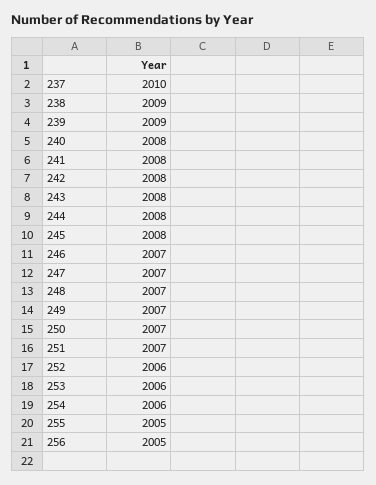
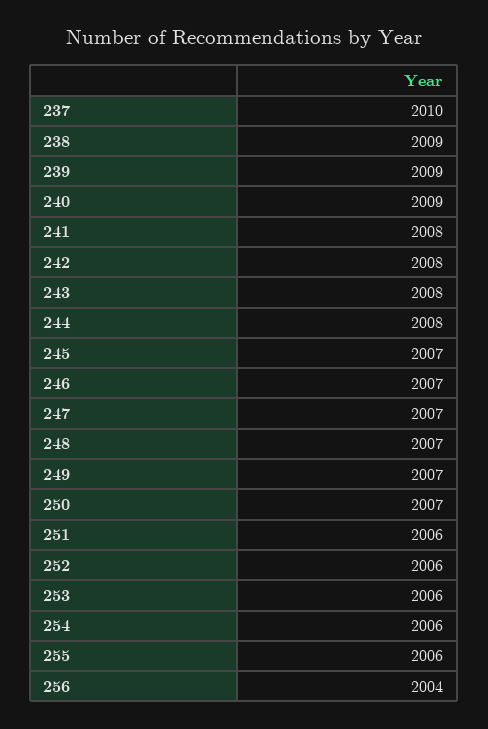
  {
    "237": 2010,
    "238": 2009,
    "239": 2009,
-   "240": 2008,
+   "240": 2009,
    "241": 2008,
    "242": 2008,
    "243": 2008,
    "244": 2008,
-   "245": 2008,
+   "245": 2007,
    "246": 2007,
    "247": 2007,
    "248": 2007,
    "249": 2007,
    "250": 2007,
-   "251": 2007,
+   "251": 2006,
    "252": 2006,
    "253": 2006,
    "254": 2006,
-   "255": 2005,
+   "255": 2006,
-   "256": 2005
+   "256": 2004
  }

